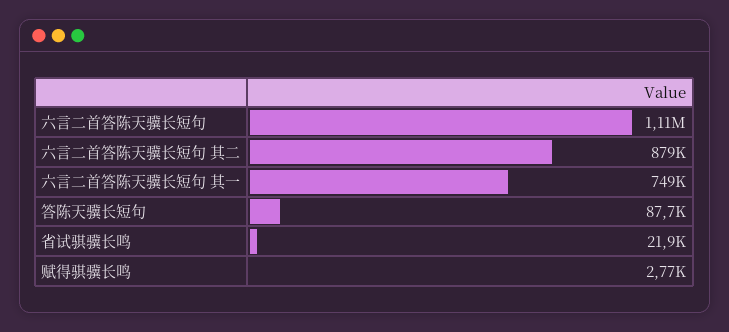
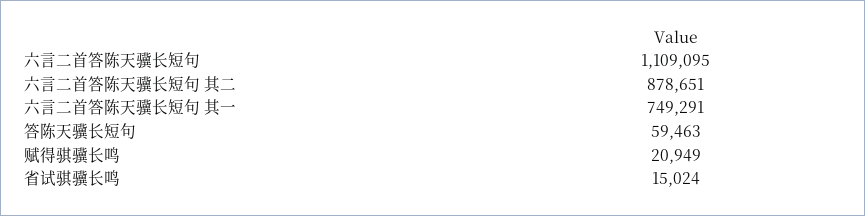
  {
    "六言二首答陈天骥长短句": 1109095,
    "六言二首答陈天骥长短句 其二": 878651,
    "六言二首答陈天骥长短句 其一": 749291,
-   "答陈天骥长短句": 87700,
+   "答陈天骥长短句": 59463,
-   "省试骐骥长鸣": 21900,
+   "省试骐骥长鸣": 15024,
-   "赋得骐骥长鸣": 2770
+   "赋得骐骥长鸣": 20949
  }

